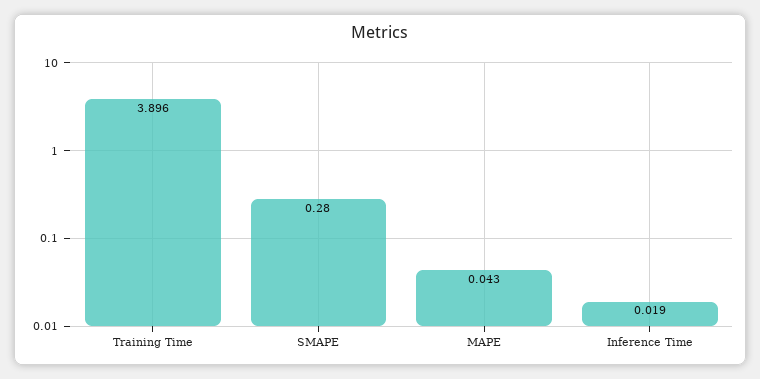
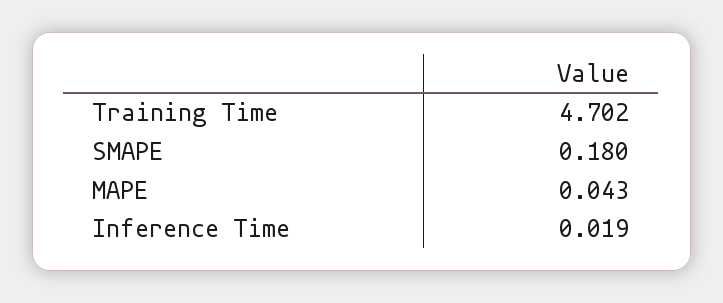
  {
-   "Training Time": 3.896,
+   "Training Time": 4.702,
-   "SMAPE": 0.28,
+   "SMAPE": 0.18,
    "MAPE": 0.043,
    "Inference Time": 0.019
  }

